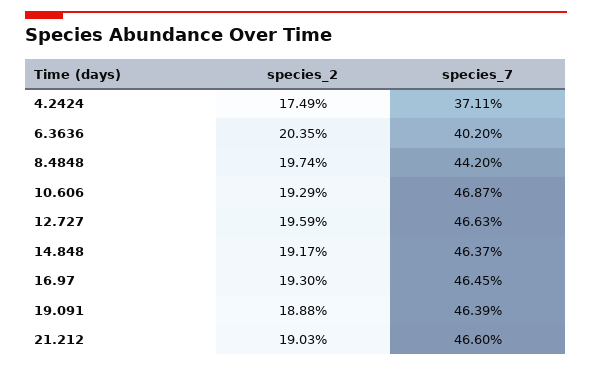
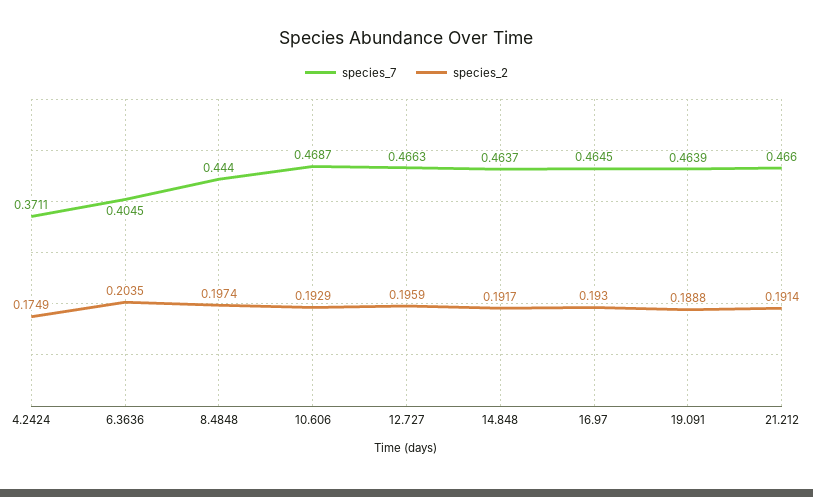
  {
    "species_2": {
      "4.2424": 0.1749,
      "6.3636": 0.2035,
      "8.4848": 0.1974,
      "10.606": 0.1929,
      "12.727": 0.1959,
      "14.848": 0.1917,
      "16.97": 0.193,
      "19.091": 0.1888,
-     "21.212": 0.1903
+     "21.212": 0.1914
    },
    "species_7": {
      "4.2424": 0.3711,
-     "6.3636": 0.402,
+     "6.3636": 0.4045,
-     "8.4848": 0.442,
+     "8.4848": 0.444,
      "10.606": 0.4687,
      "12.727": 0.4663,
      "14.848": 0.4637,
      "16.97": 0.4645,
      "19.091": 0.4639,
      "21.212": 0.466
    }
  }

